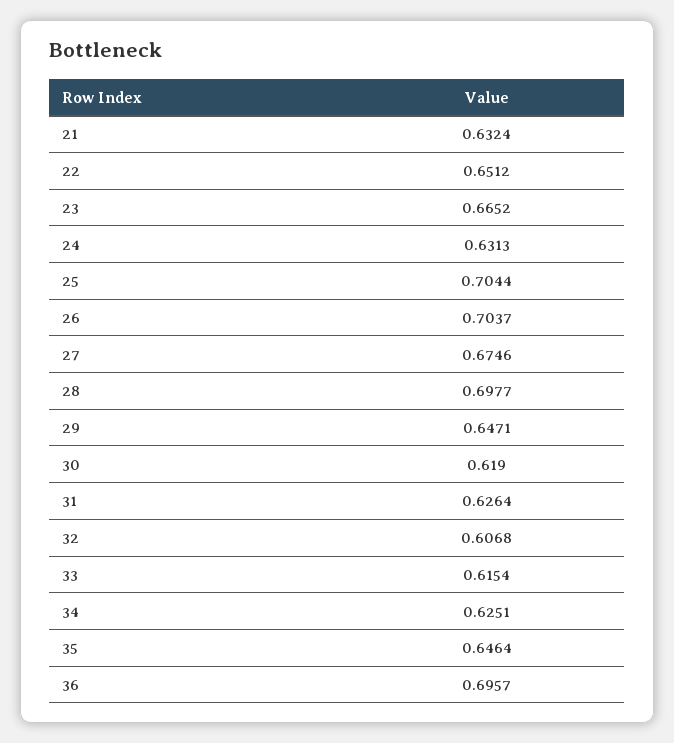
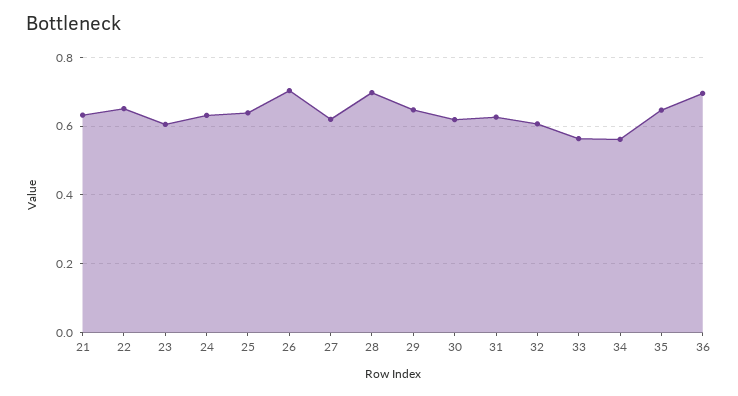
  {
    "21": 0.6324,
    "22": 0.6512,
-   "23": 0.6652,
+   "23": 0.6,
    "24": 0.6313,
-   "25": 0.7044,
+   "25": 0.64,
    "26": 0.7037,
-   "27": 0.6746,
+   "27": 0.62,
    "28": 0.6977,
    "29": 0.6471,
    "30": 0.619,
    "31": 0.6264,
    "32": 0.6068,
-   "33": 0.6154,
+   "33": 0.56,
-   "34": 0.6251,
+   "34": 0.56,
    "35": 0.6464,
    "36": 0.6957
  }

